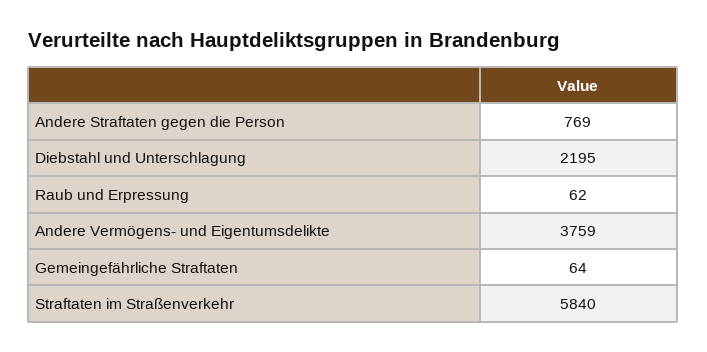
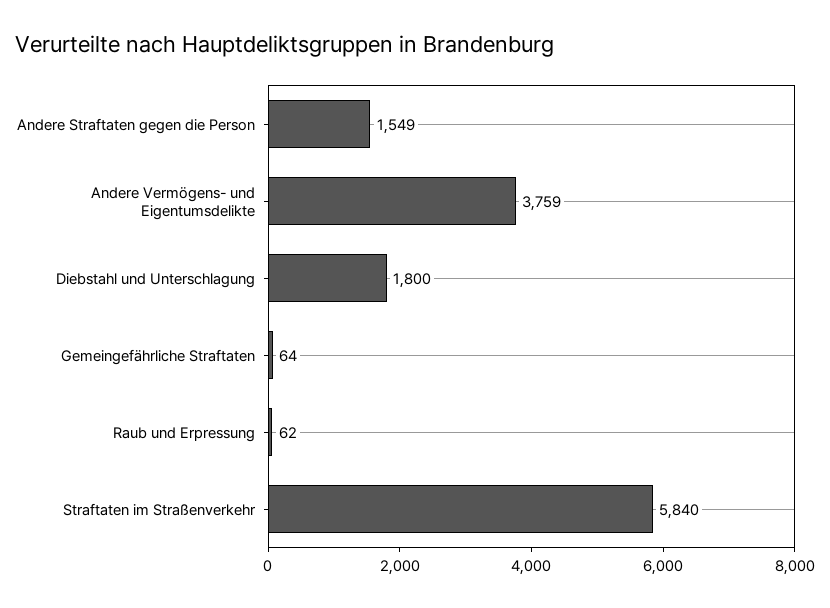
  {
-   "Andere Straftaten gegen die Person": 769,
+   "Andere Straftaten gegen die Person": 1549,
-   "Diebstahl und Unterschlagung": 2195,
+   "Diebstahl und Unterschlagung": 1800,
    "Raub und Erpressung": 62,
    "Andere Vermögens- und Eigentumsdelikte": 3759,
    "Gemeingefährliche Straftaten": 64,
    "Straftaten im Straßenverkehr": 5840
  }

